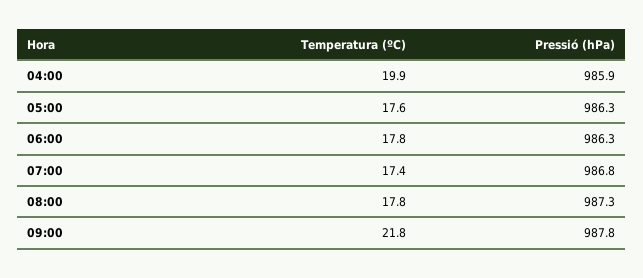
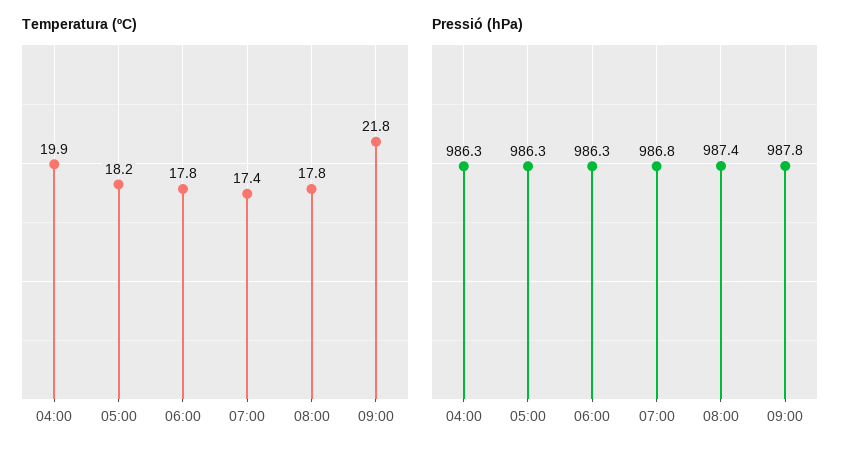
  {
    "Temperatura (ºC)": {
      "04:00": 19.9,
-     "05:00": 17.6,
+     "05:00": 18.2,
      "06:00": 17.8,
      "07:00": 17.4,
      "08:00": 17.8,
      "09:00": 21.8
    },
    "Pressió (hPa)": {
-     "04:00": 985.9,
+     "04:00": 986.3,
      "05:00": 986.3,
      "06:00": 986.3,
      "07:00": 986.8,
-     "08:00": 987.3,
+     "08:00": 987.4,
      "09:00": 987.8
    }
  }

